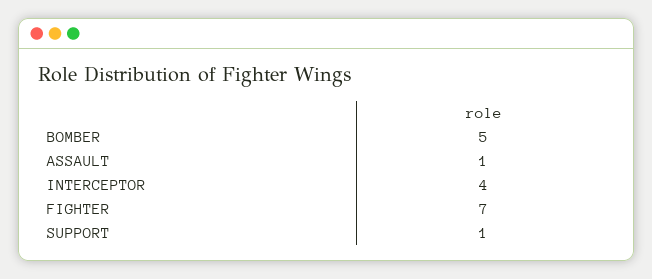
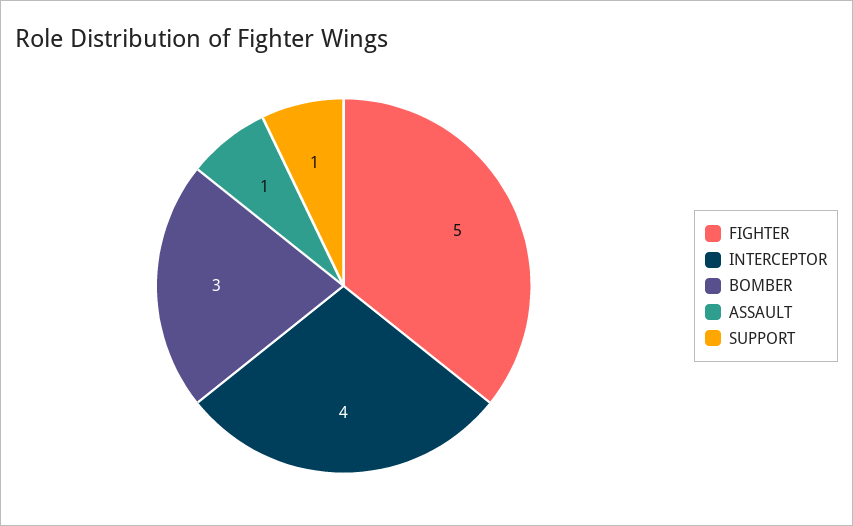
  {
-   "BOMBER": 5,
+   "BOMBER": 3,
    "ASSAULT": 1,
    "INTERCEPTOR": 4,
-   "FIGHTER": 7,
+   "FIGHTER": 5,
    "SUPPORT": 1
  }

